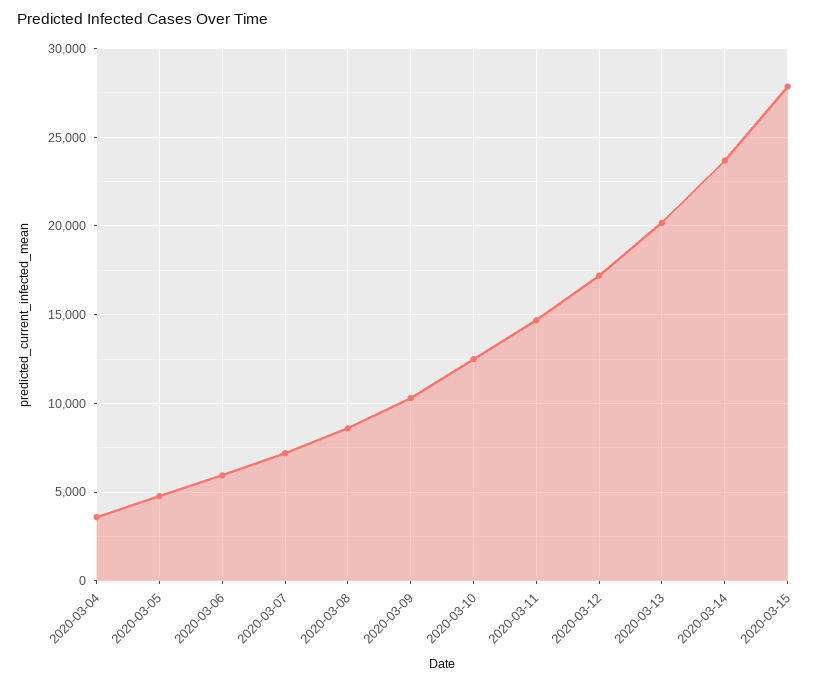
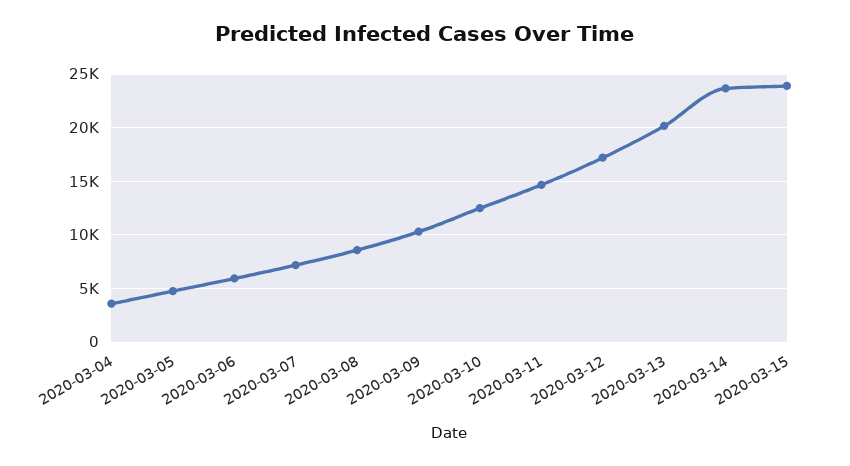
  {
    "2020-03-04": 3500,
    "2020-03-05": 5000,
    "2020-03-06": 6000,
    "2020-03-07": 7000,
    "2020-03-08": 8500,
    "2020-03-09": 10500,
    "2020-03-10": 12500,
    "2020-03-11": 14500,
    "2020-03-12": 17000,
    "2020-03-13": 20000,
    "2020-03-14": 23500,
-   "2020-03-15": 28000
+   "2020-03-15": 24000
  }

